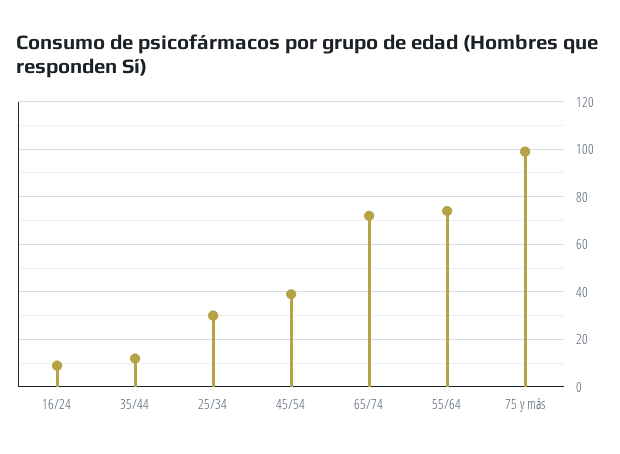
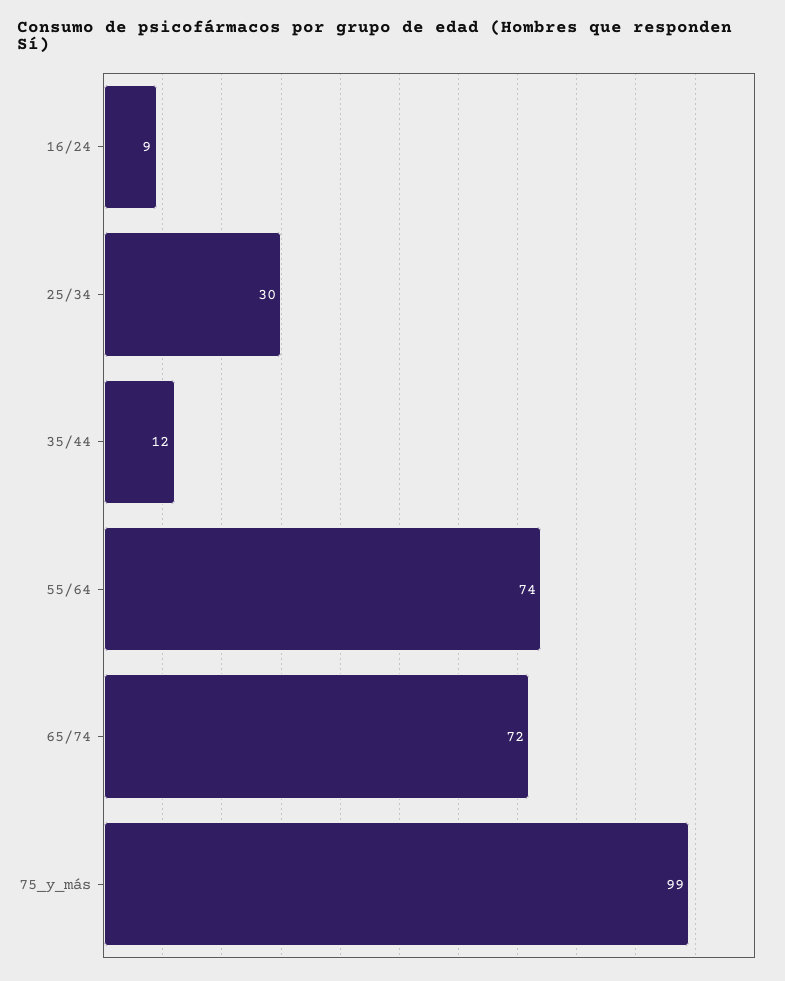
  {
    "16/24": 9,
    "35/44": 12,
    "25/34": 30,
-   "45/54": 40,
    "65/74": 72,
    "55/64": 74,
    "75 y más": 99
  }

